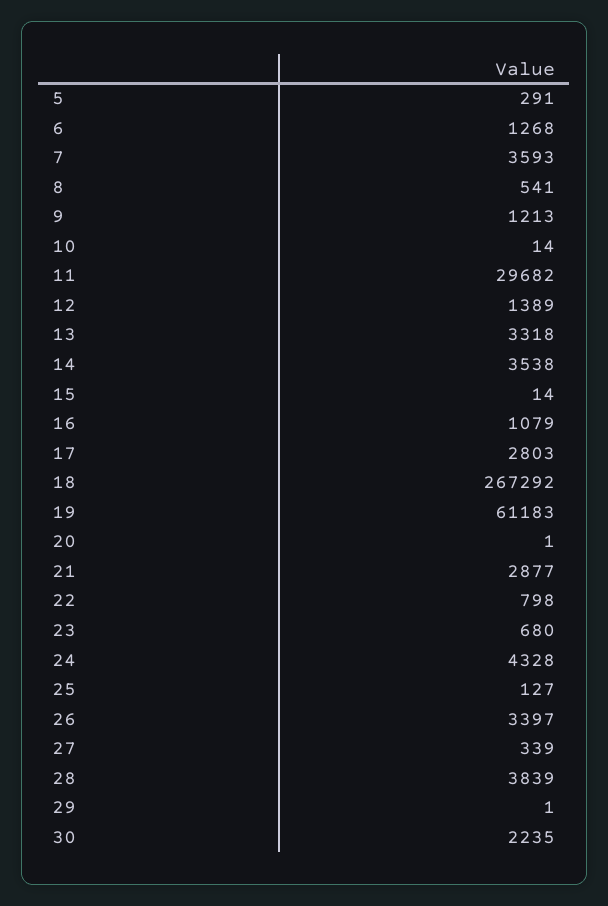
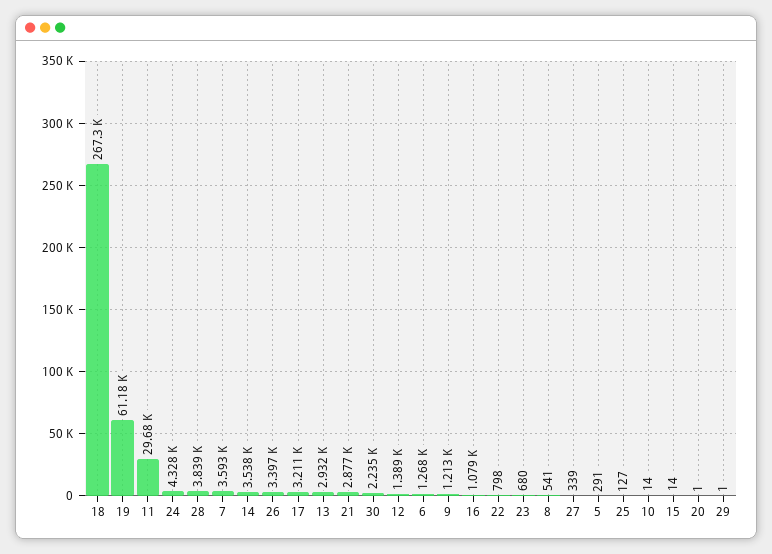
  {
    "5": 291,
    "6": 1268,
    "7": 3593,
    "8": 541,
    "9": 1213,
    "10": 14,
    "11": 29682,
    "12": 1389,
-   "13": 3318,
+   "13": 2932,
    "14": 3538,
    "15": 14,
    "16": 1079,
-   "17": 2803,
+   "17": 3211,
    "18": 267292,
    "19": 61183,
    "20": 1,
    "21": 2877,
    "22": 798,
    "23": 680,
    "24": 4328,
    "25": 127,
    "26": 3397,
    "27": 339,
    "28": 3839,
    "29": 1,
    "30": 2235
  }

